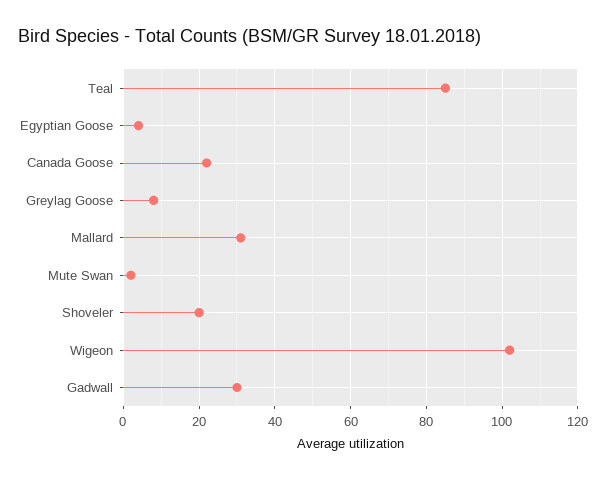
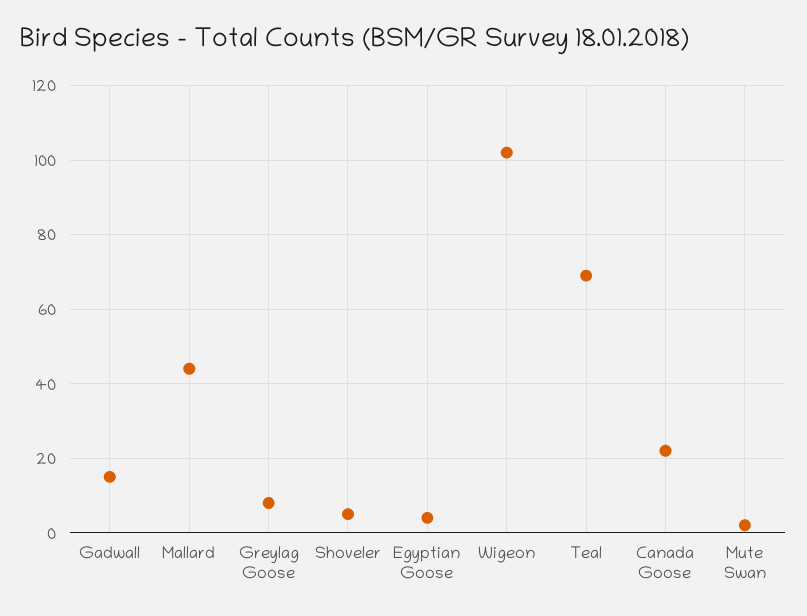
  {
-   "Teal": 85,
+   "Teal": 70,
    "Egyptian Goose": 5,
    "Canada Goose": 20,
    "Greylag Goose": 10,
-   "Mallard": 30,
+   "Mallard": 45,
    "Mute Swan": 0,
-   "Shoveler": 20,
+   "Shoveler": 5,
    "Wigeon": 100,
-   "Gadwall": 30
+   "Gadwall": 15
  }

